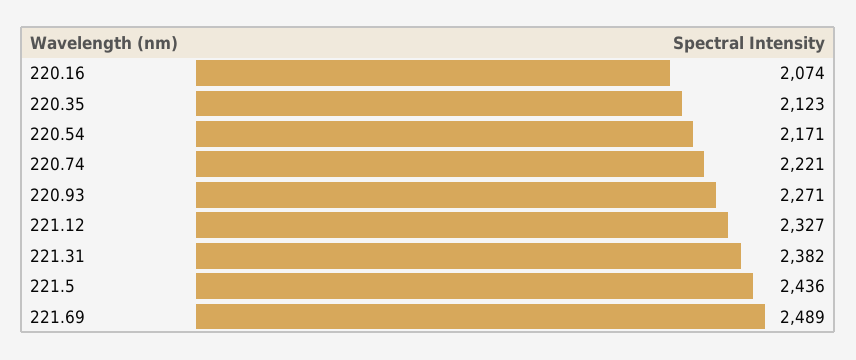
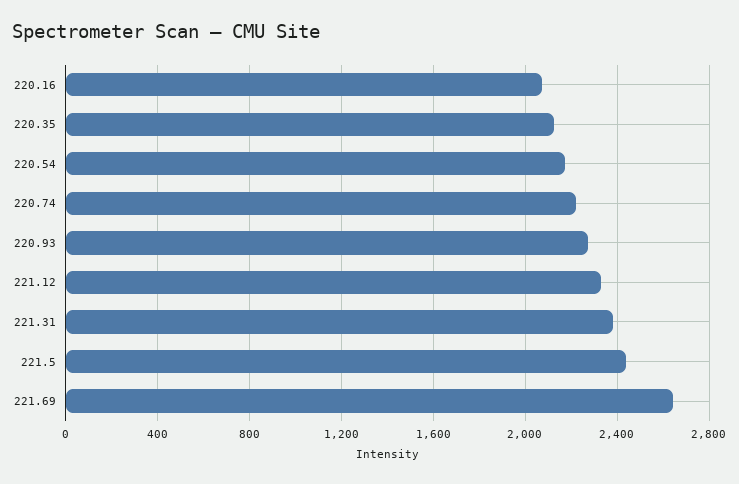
  {
    "220.16": 2074,
    "220.35": 2123,
    "220.54": 2171,
    "220.74": 2221,
    "220.93": 2271,
    "221.12": 2327,
    "221.31": 2382,
    "221.5": 2436,
-   "221.69": 2489
+   "221.69": 2650
  }

